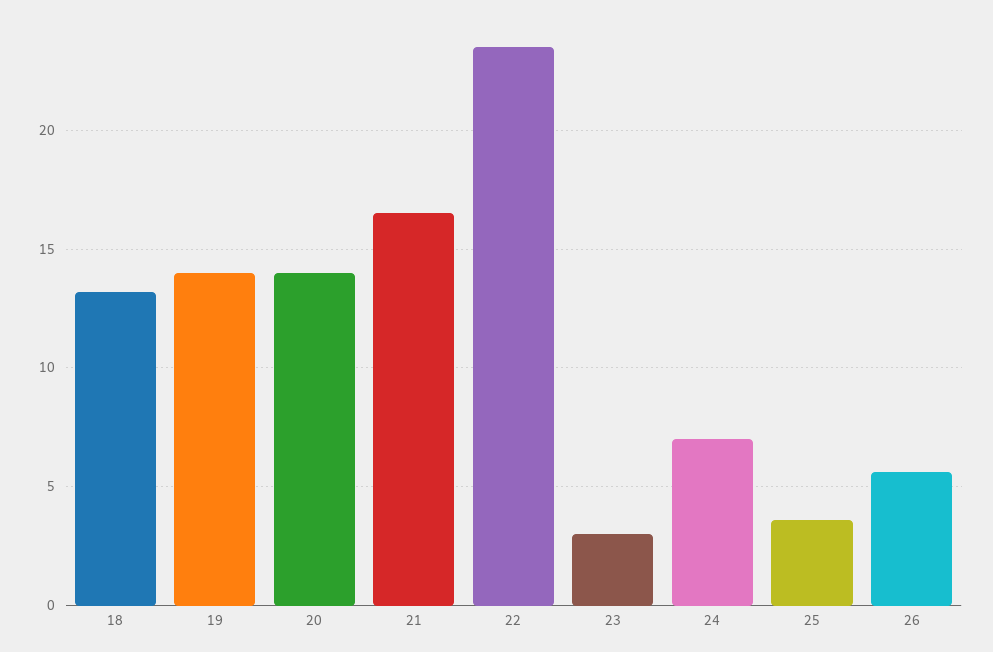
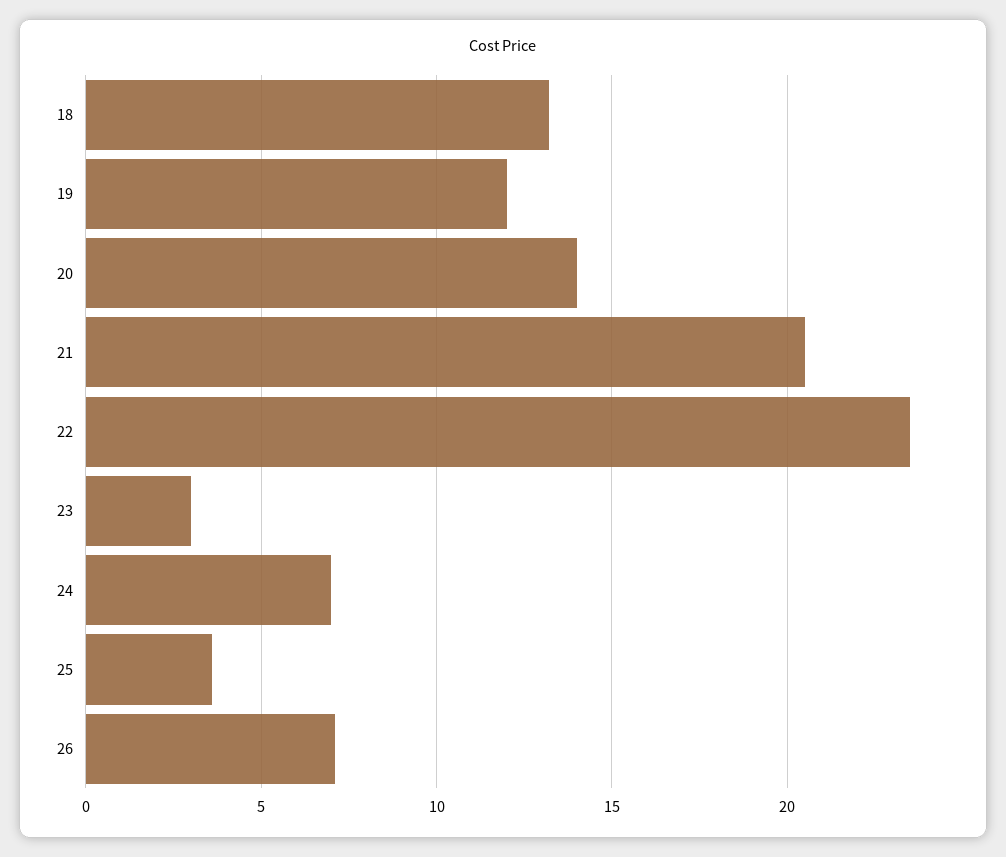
  {
    "18": 13,
-   "19": 14,
+   "19": 12,
    "20": 14,
-   "21": 16.5,
+   "21": 20.5,
    "22": 23.5,
    "23": 3,
    "24": 7,
    "25": 3.5,
-   "26": 5.5
+   "26": 7
  }

